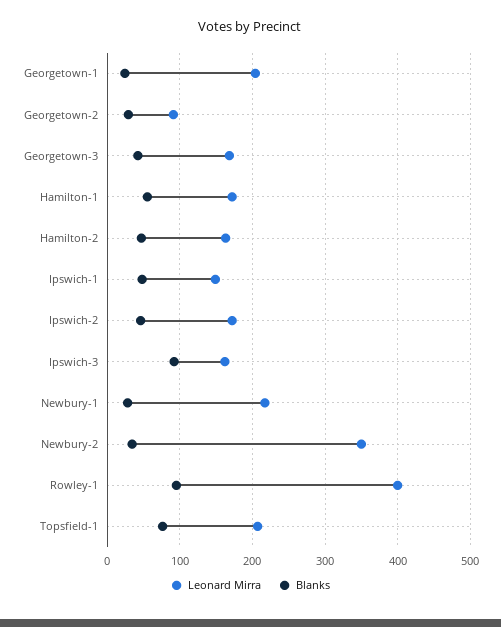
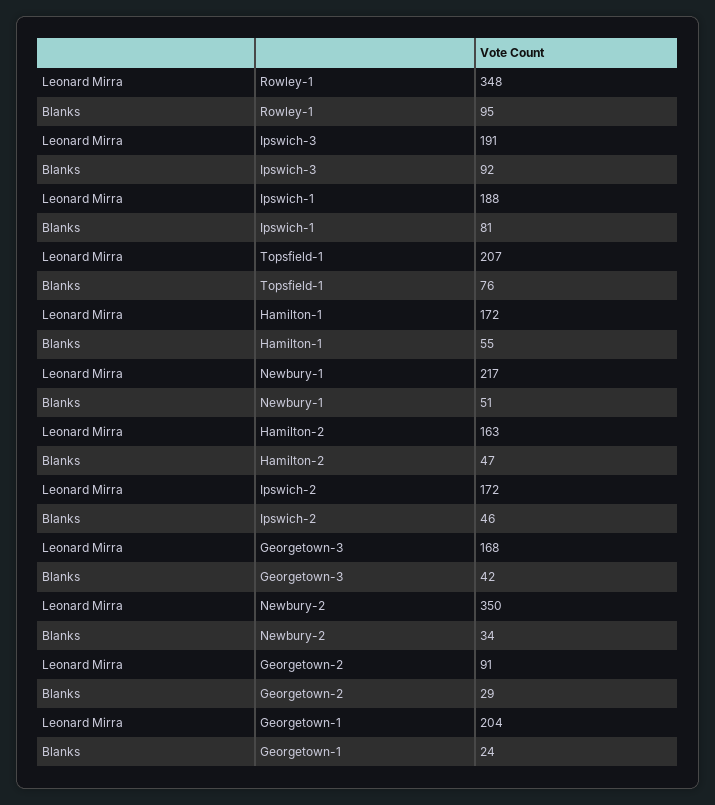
  {
    "Leonard Mirra": {
      "Georgetown-1": 204,
      "Georgetown-2": 91,
      "Georgetown-3": 168,
      "Hamilton-1": 172,
      "Hamilton-2": 163,
-     "Ipswich-1": 150,
+     "Ipswich-1": 188,
      "Ipswich-2": 172,
-     "Ipswich-3": 160,
+     "Ipswich-3": 191,
      "Newbury-1": 217,
      "Newbury-2": 350,
-     "Rowley-1": 400,
+     "Rowley-1": 348,
      "Topsfield-1": 207
    },
    "Blanks": {
      "Georgetown-1": 24,
      "Georgetown-2": 29,
      "Georgetown-3": 42,
      "Hamilton-1": 55,
      "Hamilton-2": 47,
-     "Ipswich-1": 50,
+     "Ipswich-1": 81,
      "Ipswich-2": 46,
      "Ipswich-3": 92,
-     "Newbury-1": 30,
+     "Newbury-1": 51,
      "Newbury-2": 34,
      "Rowley-1": 95,
      "Topsfield-1": 76
    }
  }

